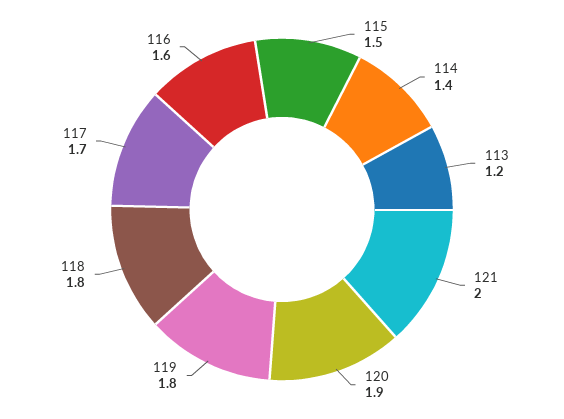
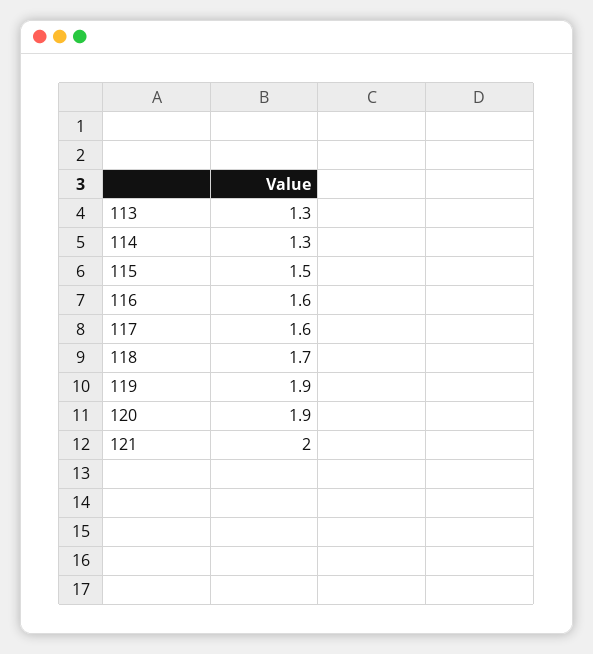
  {
    "115": 1.5,
-   "114": 1.4,
+   "114": 1.3,
-   "113": 1.2,
+   "113": 1.3,
    "121": 2,
    "120": 1.9,
-   "119": 1.8,
+   "119": 1.9,
-   "118": 1.8,
+   "118": 1.7,
-   "117": 1.7,
+   "117": 1.6,
    "116": 1.6
  }

